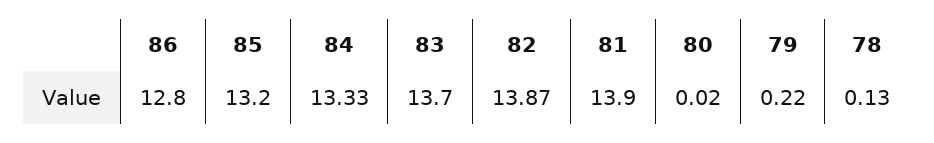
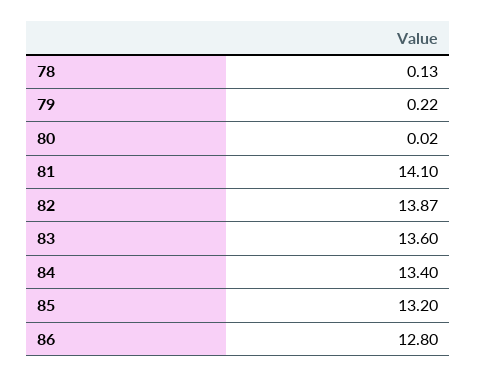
  {
    "86": 12.8,
    "85": 13.2,
-   "84": 13.33,
+   "84": 13.4,
-   "83": 13.7,
+   "83": 13.6,
    "82": 13.87,
-   "81": 13.9,
+   "81": 14.1,
    "80": 0.02,
    "79": 0.22,
    "78": 0.13
  }

